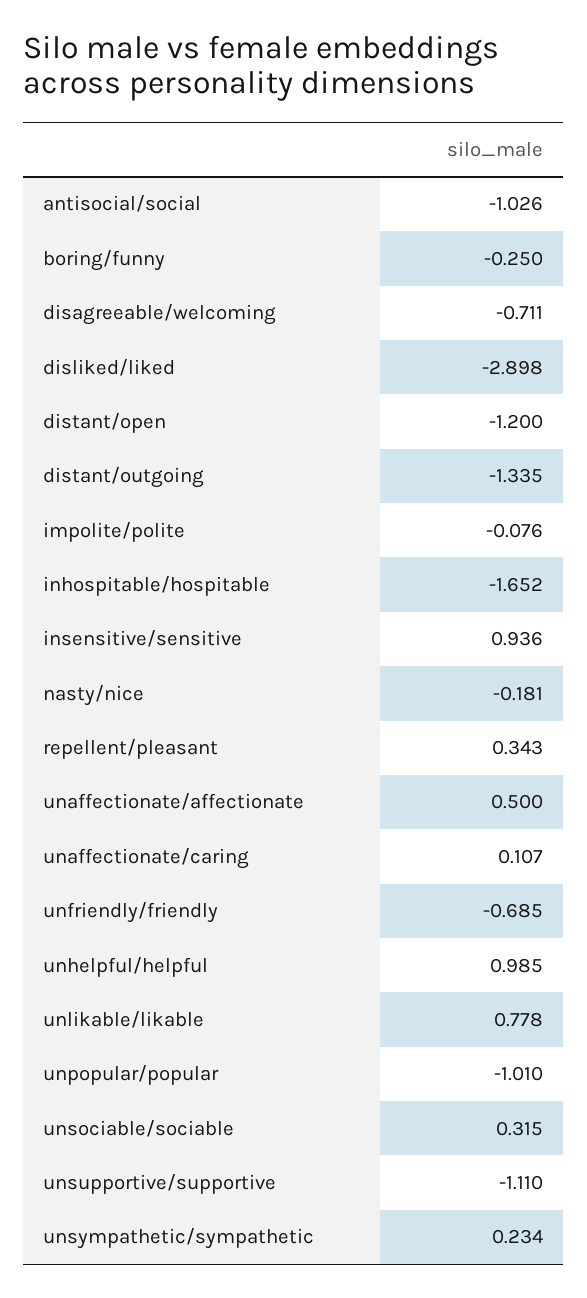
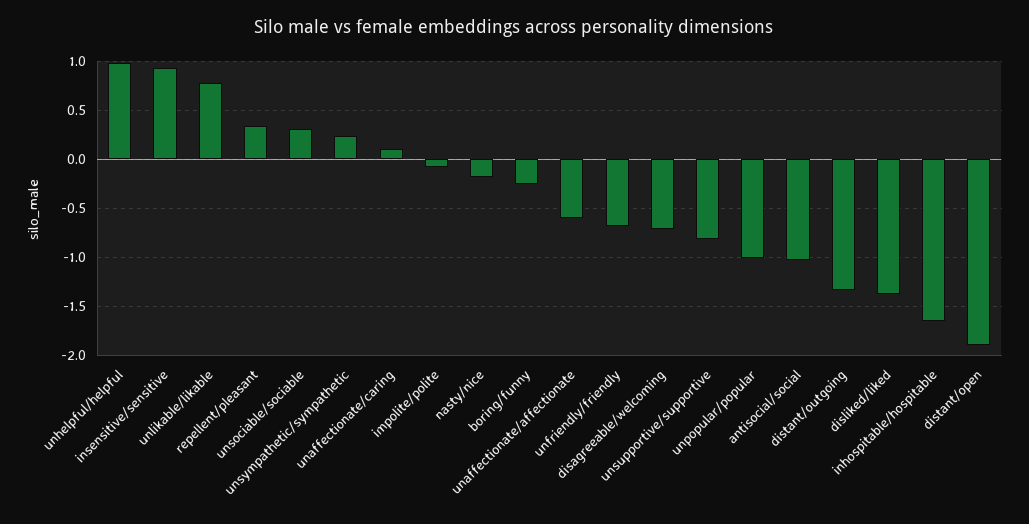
  {
    "antisocial/social": -1.026,
    "boring/funny": -0.25,
    "disagreeable/welcoming": -0.711,
-   "disliked/liked": -2.898,
+   "disliked/liked": -1.4,
-   "distant/open": -1.2,
+   "distant/open": -1.9,
    "distant/outgoing": -1.335,
    "impolite/polite": -0.076,
    "inhospitable/hospitable": -1.652,
    "insensitive/sensitive": 0.936,
    "nasty/nice": -0.181,
    "repellent/pleasant": 0.343,
-   "unaffectionate/affectionate": 0.5,
+   "unaffectionate/affectionate": -0.6,
    "unaffectionate/caring": 0.107,
    "unfriendly/friendly": -0.685,
    "unhelpful/helpful": 0.985,
    "unlikable/likable": 0.778,
    "unpopular/popular": -1.01,
    "unsociable/sociable": 0.315,
-   "unsupportive/supportive": -1.11,
+   "unsupportive/supportive": -0.8,
    "unsympathetic/sympathetic": 0.234
  }

